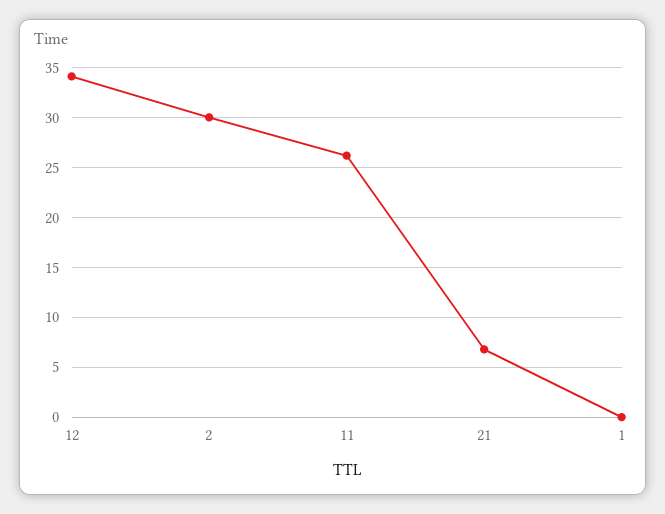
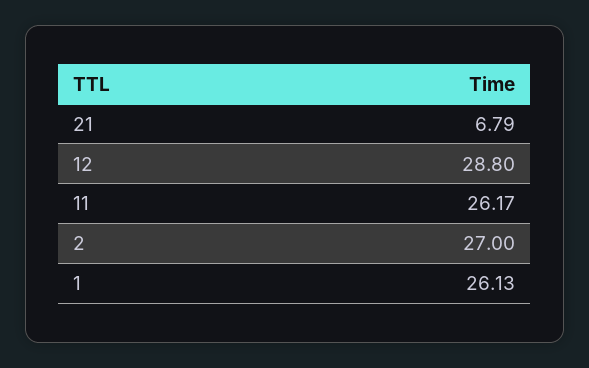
  {
-   "12": 34,
+   "12": 28.8,
-   "2": 30,
+   "2": 27,
    "11": 26.17,
    "21": 6.79,
-   "1": 0
+   "1": 26.13
  }

